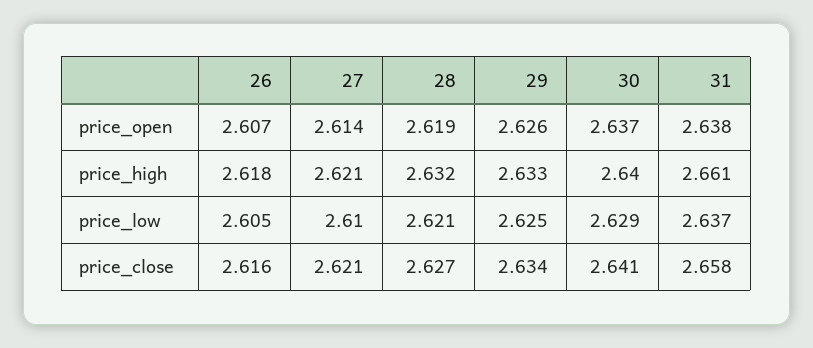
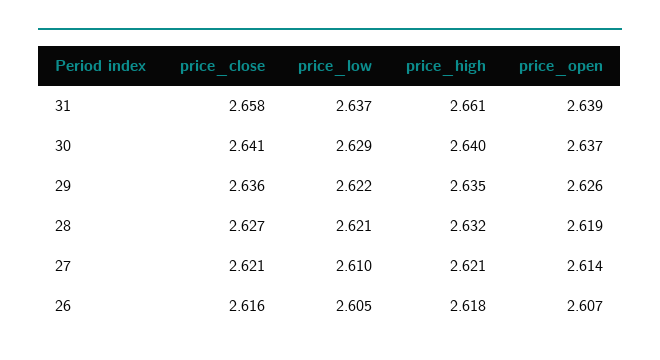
  {
    "26": {
      "price_open": 2.607,
      "price_high": 2.618,
      "price_low": 2.605,
      "price_close": 2.616
    },
    "27": {
      "price_open": 2.614,
      "price_high": 2.621,
      "price_low": 2.61,
      "price_close": 2.621
    },
    "28": {
      "price_open": 2.619,
      "price_high": 2.632,
      "price_low": 2.621,
      "price_close": 2.627
    },
    "29": {
      "price_open": 2.626,
-     "price_high": 2.633,
+     "price_high": 2.635,
-     "price_low": 2.625,
+     "price_low": 2.622,
-     "price_close": 2.634
+     "price_close": 2.636
    },
    "30": {
      "price_open": 2.637,
      "price_high": 2.64,
      "price_low": 2.629,
      "price_close": 2.641
    },
    "31": {
-     "price_open": 2.638,
+     "price_open": 2.639,
      "price_high": 2.661,
      "price_low": 2.637,
      "price_close": 2.658
    }
  }

